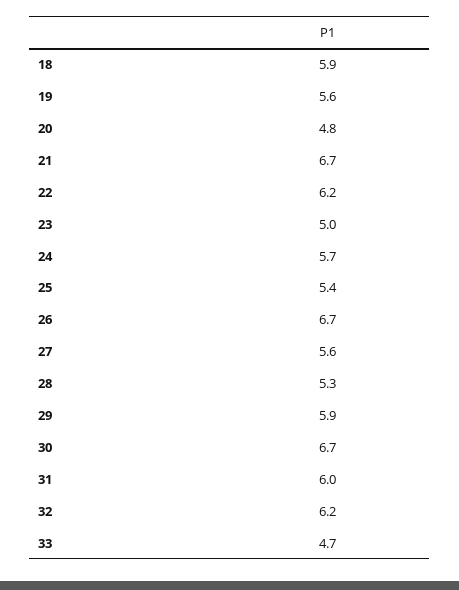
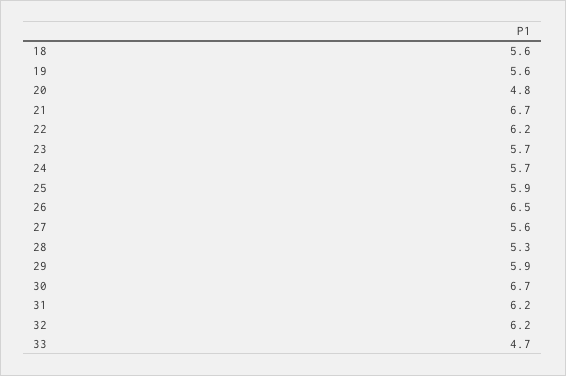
  {
-   "18": 5.9,
+   "18": 5.6,
    "19": 5.6,
    "20": 4.8,
    "21": 6.7,
    "22": 6.2,
-   "23": 5,
+   "23": 5.7,
    "24": 5.7,
-   "25": 5.4,
+   "25": 5.9,
-   "26": 6.7,
+   "26": 6.5,
    "27": 5.6,
    "28": 5.3,
    "29": 5.9,
    "30": 6.7,
-   "31": 6,
+   "31": 6.2,
    "32": 6.2,
    "33": 4.7
  }

